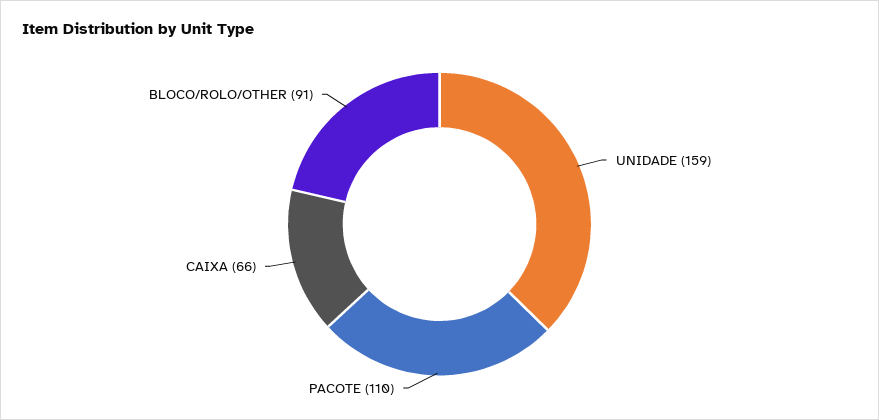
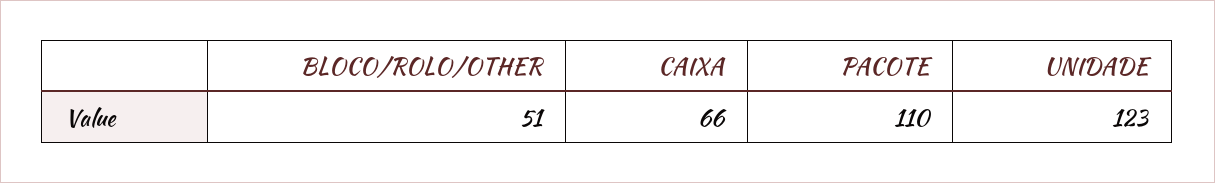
  {
-   "UNIDADE": 159,
+   "UNIDADE": 123,
    "PACOTE": 110,
    "CAIXA": 66,
-   "BLOCO/ROLO/OTHER": 91
+   "BLOCO/ROLO/OTHER": 51
  }

